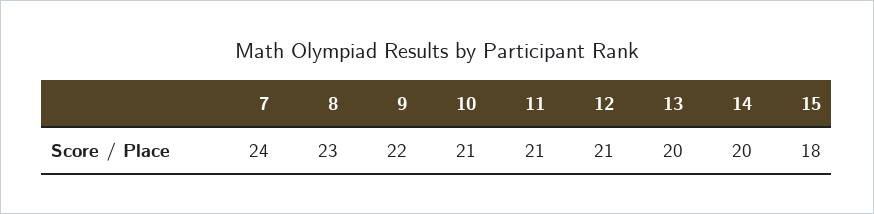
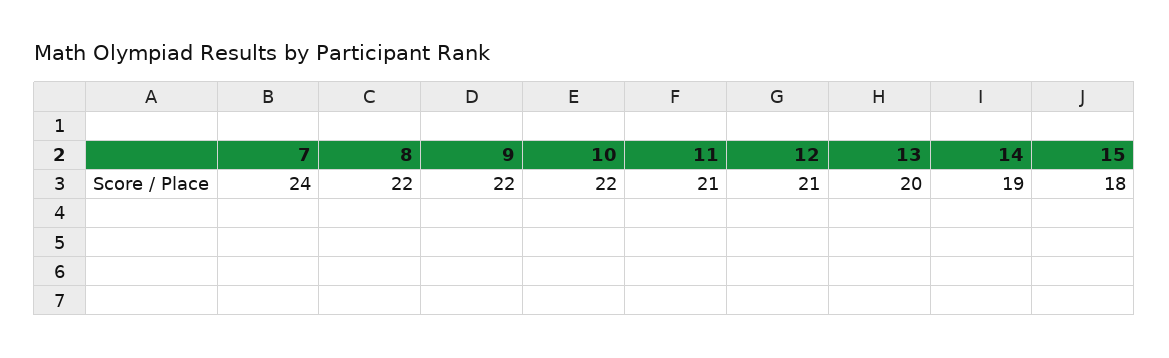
  {
    "7": 24,
-   "8": 23,
+   "8": 22,
    "9": 22,
-   "10": 21,
+   "10": 22,
    "11": 21,
    "12": 21,
    "13": 20,
-   "14": 20,
+   "14": 19,
    "15": 18
  }

